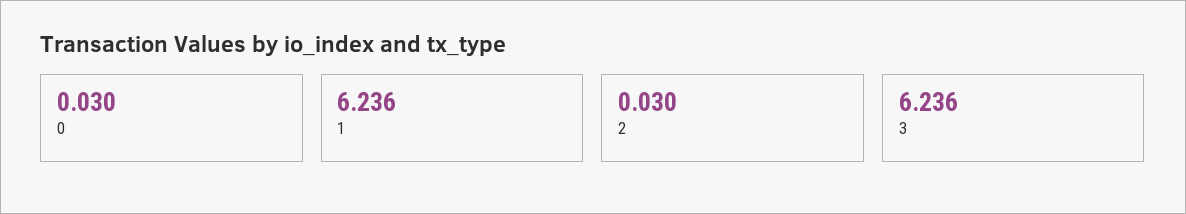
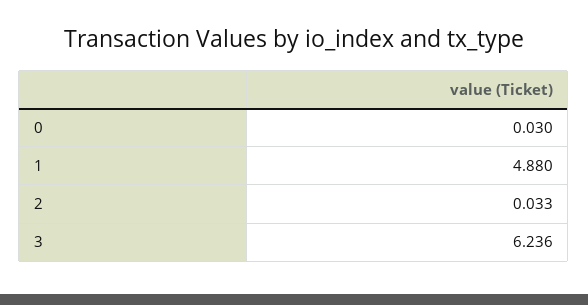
  {
    "0": 0.03,
-   "1": 6.236,
+   "1": 4.88,
-   "2": 0.03,
+   "2": 0.033,
    "3": 6.236
  }

